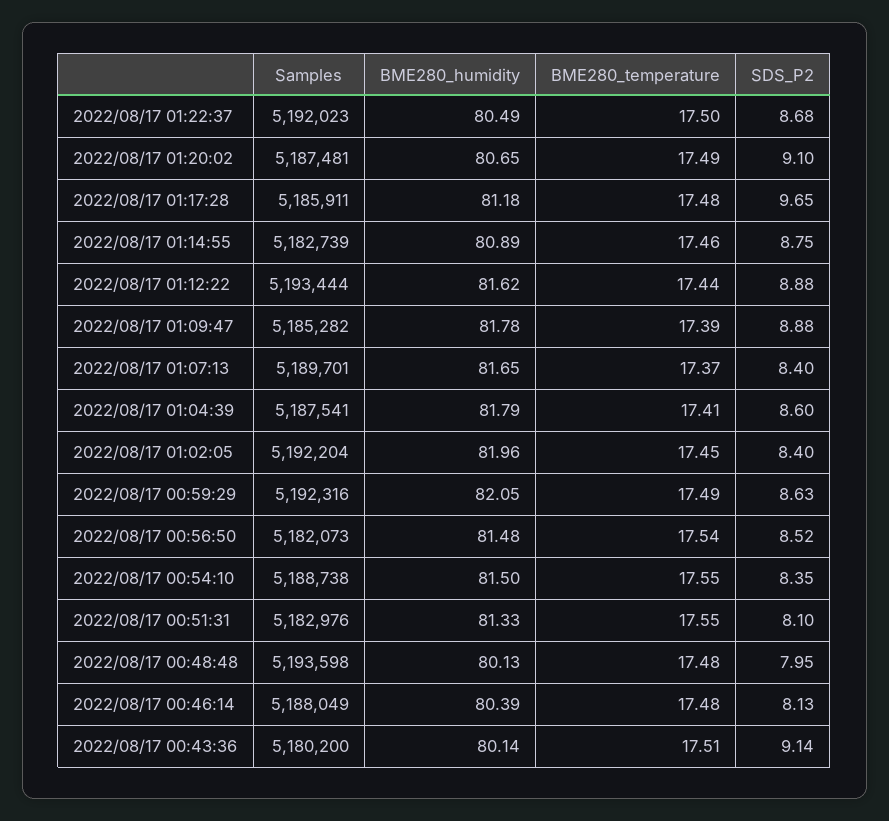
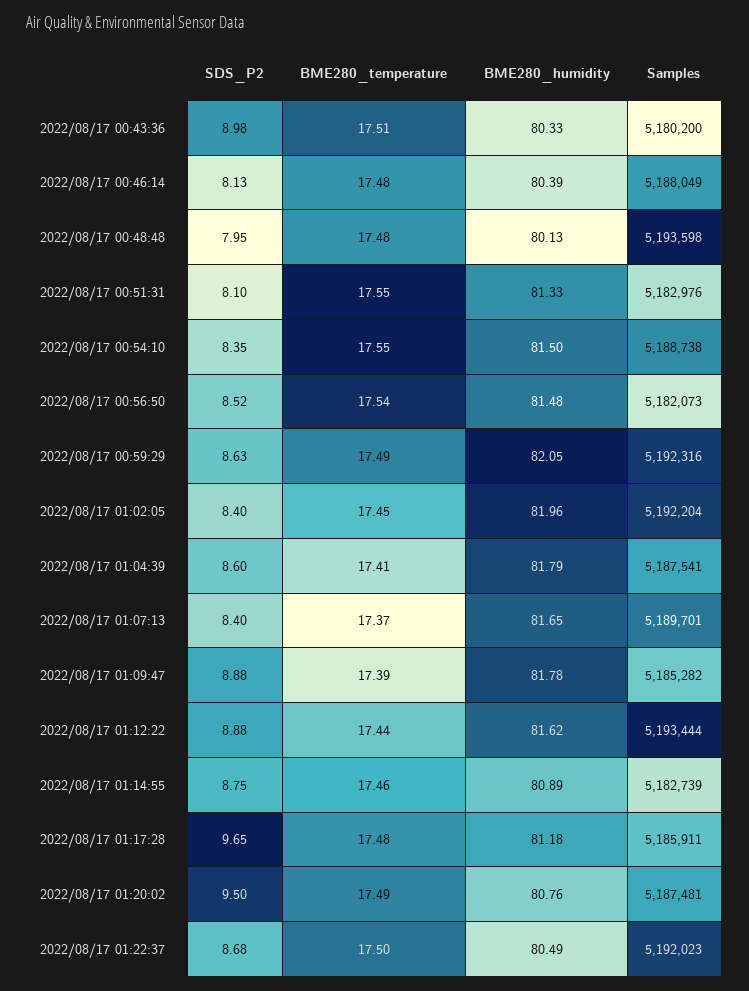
  {
    "Samples": {
      "2022/08/17 01:22:37": 5192023,
      "2022/08/17 01:20:02": 5187481,
      "2022/08/17 01:17:28": 5185911,
      "2022/08/17 01:14:55": 5182739,
      "2022/08/17 01:12:22": 5193444,
      "2022/08/17 01:09:47": 5185282,
      "2022/08/17 01:07:13": 5189701,
      "2022/08/17 01:04:39": 5187541,
      "2022/08/17 01:02:05": 5192204,
      "2022/08/17 00:59:29": 5192316,
      "2022/08/17 00:56:50": 5182073,
      "2022/08/17 00:54:10": 5188738,
      "2022/08/17 00:51:31": 5182976,
      "2022/08/17 00:48:48": 5193598,
      "2022/08/17 00:46:14": 5188049,
      "2022/08/17 00:43:36": 5180200
    },
    "BME280_humidity": {
      "2022/08/17 01:22:37": 80.49,
-     "2022/08/17 01:20:02": 80.65,
+     "2022/08/17 01:20:02": 80.76,
      "2022/08/17 01:17:28": 81.18,
      "2022/08/17 01:14:55": 80.89,
      "2022/08/17 01:12:22": 81.62,
      "2022/08/17 01:09:47": 81.78,
      "2022/08/17 01:07:13": 81.65,
      "2022/08/17 01:04:39": 81.79,
      "2022/08/17 01:02:05": 81.96,
      "2022/08/17 00:59:29": 82.05,
      "2022/08/17 00:56:50": 81.48,
      "2022/08/17 00:54:10": 81.5,
      "2022/08/17 00:51:31": 81.33,
      "2022/08/17 00:48:48": 80.13,
      "2022/08/17 00:46:14": 80.39,
-     "2022/08/17 00:43:36": 80.14
+     "2022/08/17 00:43:36": 80.33
    },
    "BME280_temperature": {
      "2022/08/17 01:22:37": 17.5,
      "2022/08/17 01:20:02": 17.49,
      "2022/08/17 01:17:28": 17.48,
      "2022/08/17 01:14:55": 17.46,
      "2022/08/17 01:12:22": 17.44,
      "2022/08/17 01:09:47": 17.39,
      "2022/08/17 01:07:13": 17.37,
      "2022/08/17 01:04:39": 17.41,
      "2022/08/17 01:02:05": 17.45,
      "2022/08/17 00:59:29": 17.49,
      "2022/08/17 00:56:50": 17.54,
      "2022/08/17 00:54:10": 17.55,
      "2022/08/17 00:51:31": 17.55,
      "2022/08/17 00:48:48": 17.48,
      "2022/08/17 00:46:14": 17.48,
      "2022/08/17 00:43:36": 17.51
    },
    "SDS_P2": {
      "2022/08/17 01:22:37": 8.68,
-     "2022/08/17 01:20:02": 9.1,
+     "2022/08/17 01:20:02": 9.5,
      "2022/08/17 01:17:28": 9.65,
      "2022/08/17 01:14:55": 8.75,
      "2022/08/17 01:12:22": 8.88,
      "2022/08/17 01:09:47": 8.88,
      "2022/08/17 01:07:13": 8.4,
      "2022/08/17 01:04:39": 8.6,
      "2022/08/17 01:02:05": 8.4,
      "2022/08/17 00:59:29": 8.63,
      "2022/08/17 00:56:50": 8.52,
      "2022/08/17 00:54:10": 8.35,
      "2022/08/17 00:51:31": 8.1,
      "2022/08/17 00:48:48": 7.95,
      "2022/08/17 00:46:14": 8.13,
-     "2022/08/17 00:43:36": 9.14
+     "2022/08/17 00:43:36": 8.98
    }
  }

